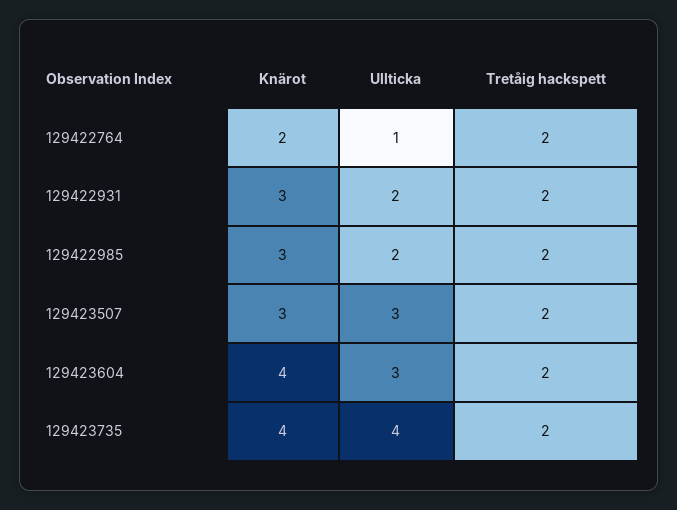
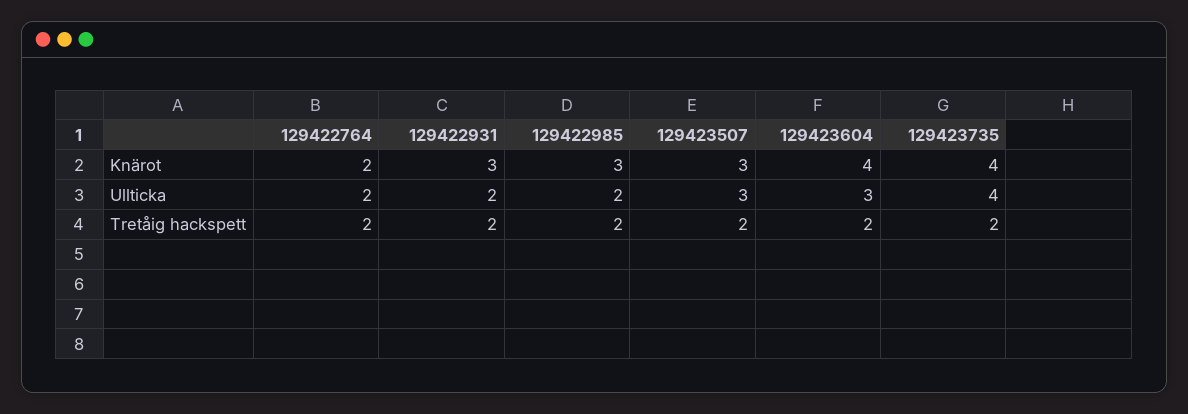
  {
    "Knärot": {
      "129422764": 2,
      "129422931": 3,
      "129422985": 3,
      "129423507": 3,
      "129423604": 4,
      "129423735": 4
    },
    "Ullticka": {
-     "129422764": 1,
+     "129422764": 2,
      "129422931": 2,
      "129422985": 2,
      "129423507": 3,
      "129423604": 3,
      "129423735": 4
    },
    "Tretåig hackspett": {
      "129422764": 2,
      "129422931": 2,
      "129422985": 2,
      "129423507": 2,
      "129423604": 2,
      "129423735": 2
    }
  }

